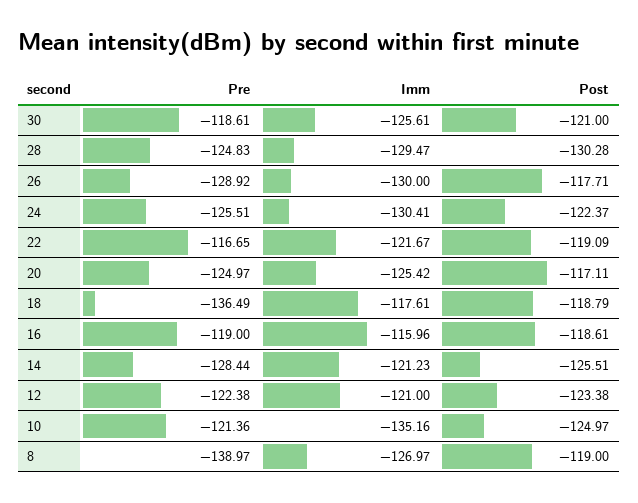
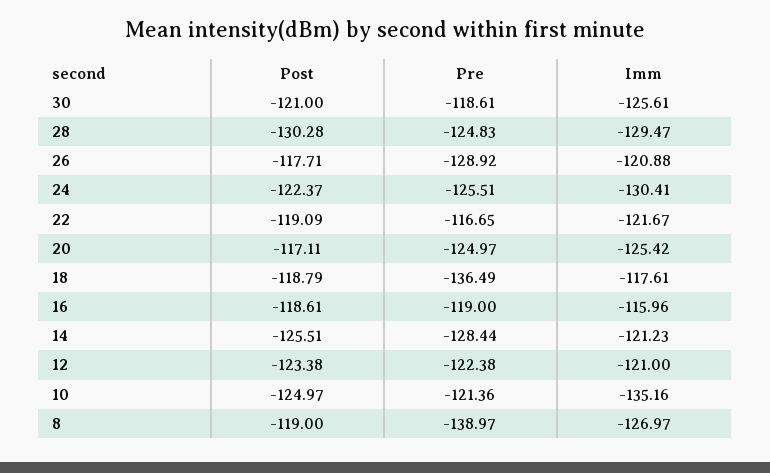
  {
    "Pre": {
      "30": -118.61,
      "28": -124.83,
      "26": -128.92,
      "24": -125.51,
      "22": -116.65,
      "20": -124.97,
      "18": -136.49,
      "16": -119,
      "14": -128.44,
      "12": -122.38,
      "10": -121.36,
      "8": -138.97
    },
    "Imm": {
      "30": -125.61,
      "28": -129.47,
-     "26": -130,
+     "26": -120.88,
      "24": -130.41,
      "22": -121.67,
      "20": -125.42,
      "18": -117.61,
      "16": -115.96,
      "14": -121.23,
      "12": -121,
      "10": -135.16,
      "8": -126.97
    },
    "Post": {
      "30": -121,
      "28": -130.28,
      "26": -117.71,
      "24": -122.37,
      "22": -119.09,
      "20": -117.11,
      "18": -118.79,
      "16": -118.61,
      "14": -125.51,
      "12": -123.38,
      "10": -124.97,
      "8": -119
    }
  }

